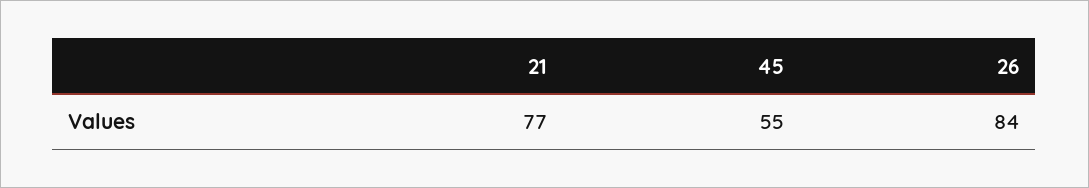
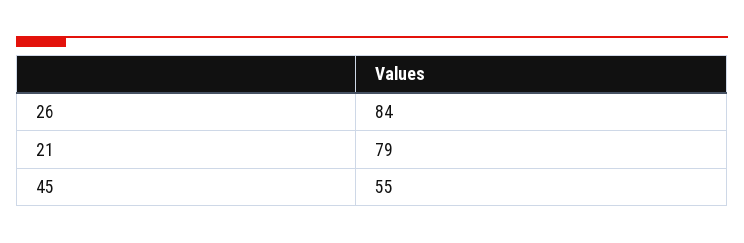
  {
-   "21": 77,
+   "21": 79,
    "45": 55,
    "26": 84
  }

